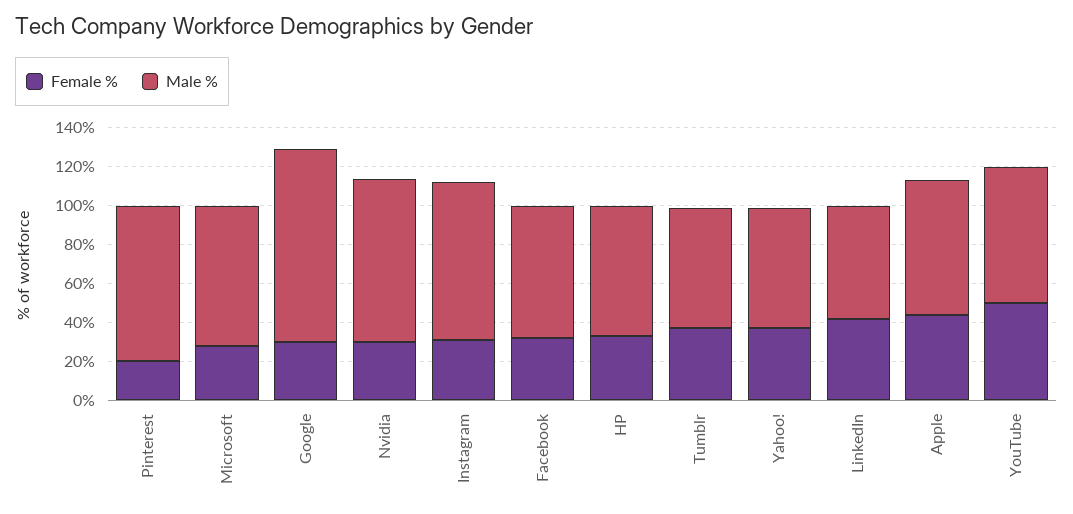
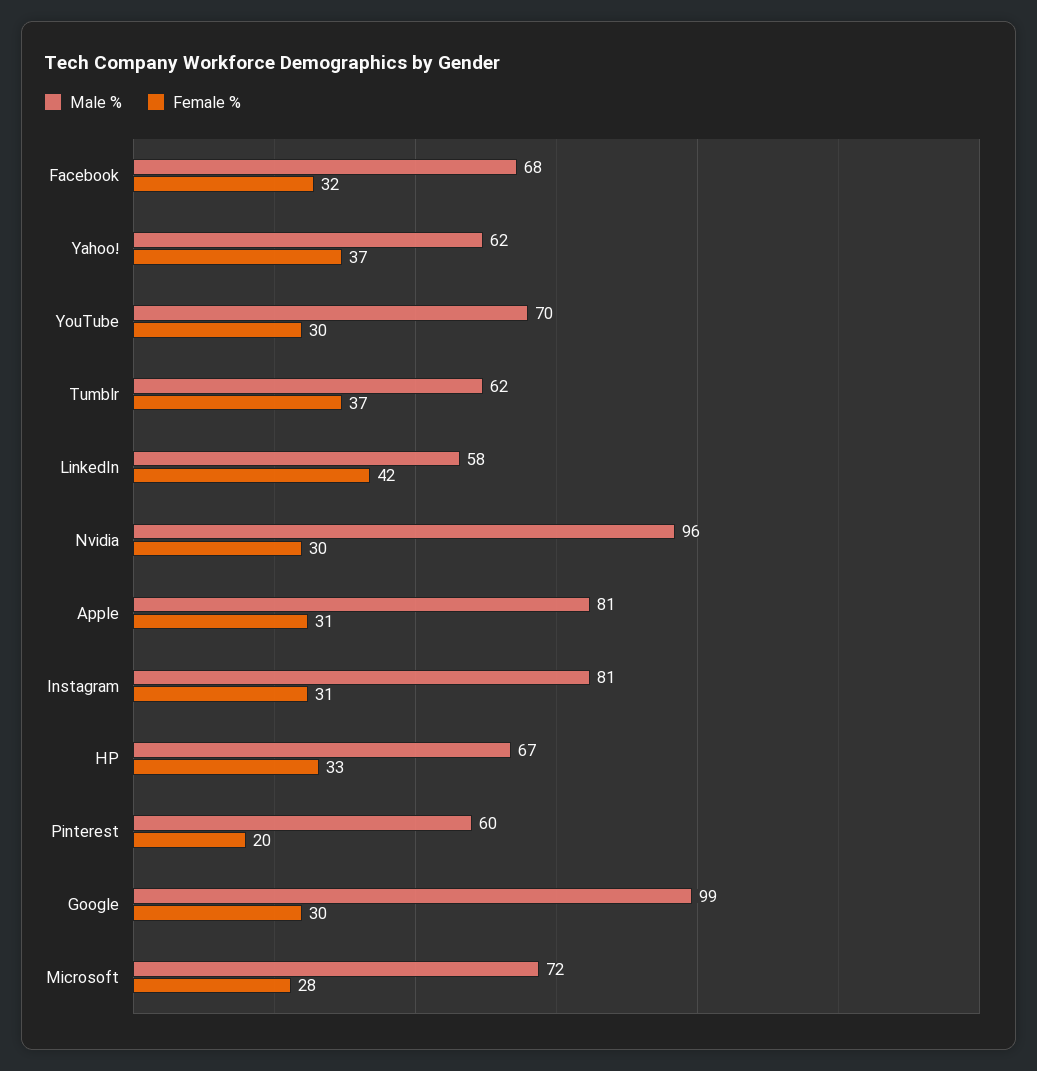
  {
    "Female %": {
      "Pinterest": 20,
      "Microsoft": 28,
      "Google": 30,
      "Nvidia": 30,
      "Instagram": 31,
      "Facebook": 32,
      "HP": 33,
      "Tumblr": 37,
      "Yahoo!": 37,
      "LinkedIn": 42,
-     "Apple": 45,
+     "Apple": 31,
-     "YouTube": 50
+     "YouTube": 30
    },
    "Male %": {
-     "Pinterest": 80,
+     "Pinterest": 60,
      "Microsoft": 72,
      "Google": 99,
-     "Nvidia": 85,
+     "Nvidia": 96,
      "Instagram": 81,
      "Facebook": 68,
      "HP": 67,
      "Tumblr": 62,
      "Yahoo!": 62,
      "LinkedIn": 58,
-     "Apple": 70,
+     "Apple": 81,
      "YouTube": 70
    }
  }

